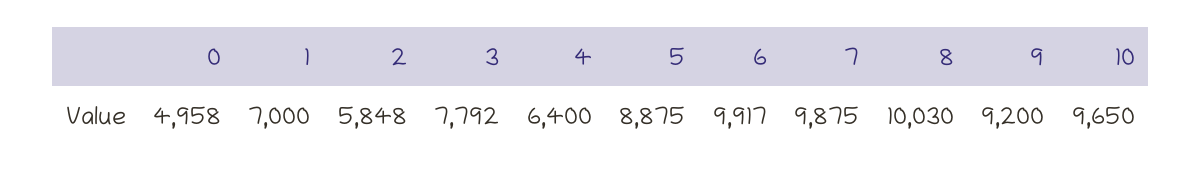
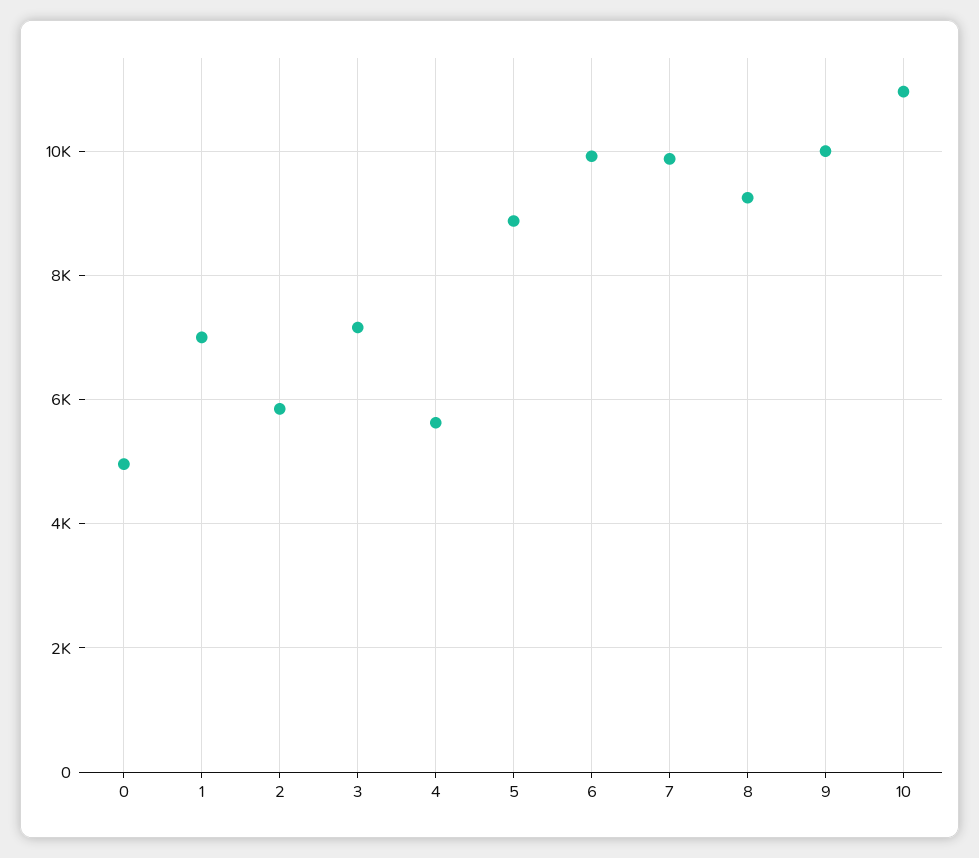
  {
    "0": 4958,
    "1": 7000,
    "2": 5848,
-   "3": 7792,
+   "3": 7200,
-   "4": 6400,
+   "4": 5600,
    "5": 8875,
    "6": 9917,
    "7": 9875,
-   "8": 10030,
+   "8": 9200,
-   "9": 9200,
+   "9": 10000,
-   "10": 9650
+   "10": 11000
  }

